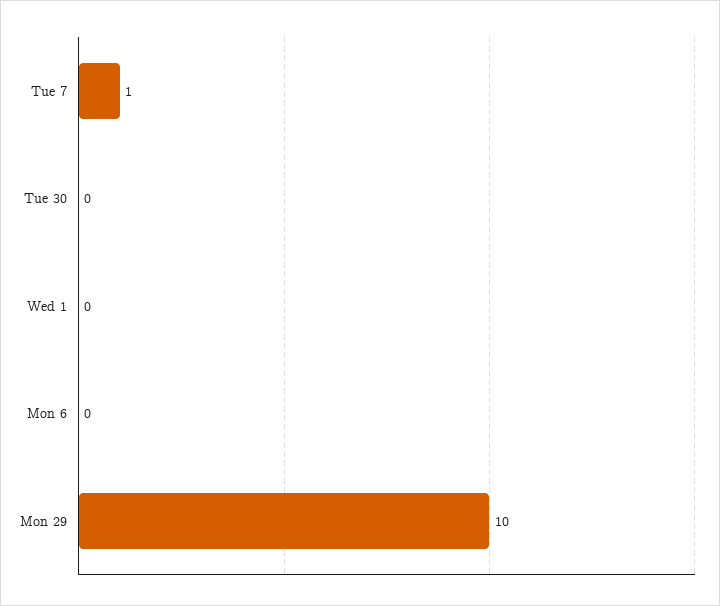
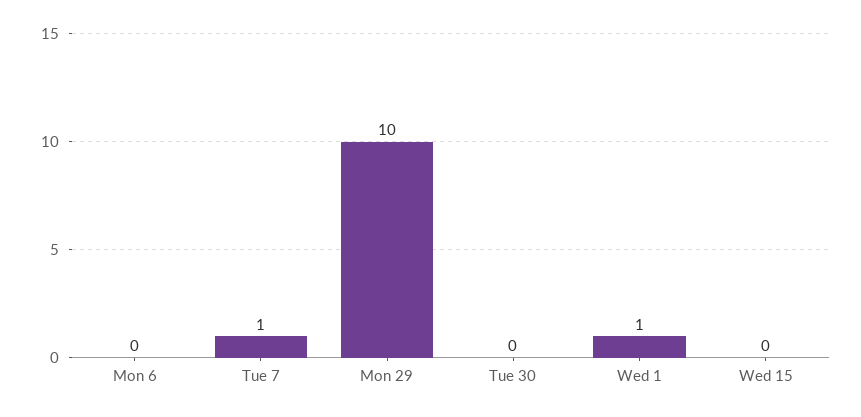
  {
    "Tue 7": 1,
    "Tue 30": 0,
-   "Wed 1": 0,
+   "Wed 1": 1,
    "Mon 6": 0,
-   "Mon 29": 10
+   "Mon 29": 10,
+   "Wed 15": 0
  }

